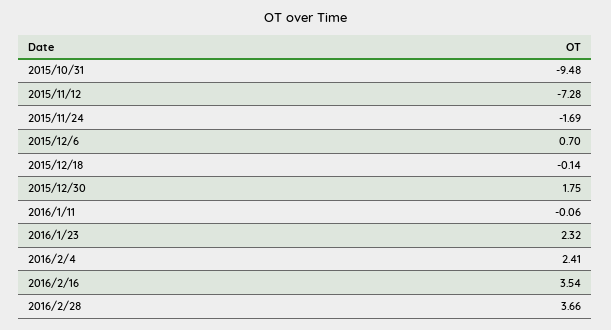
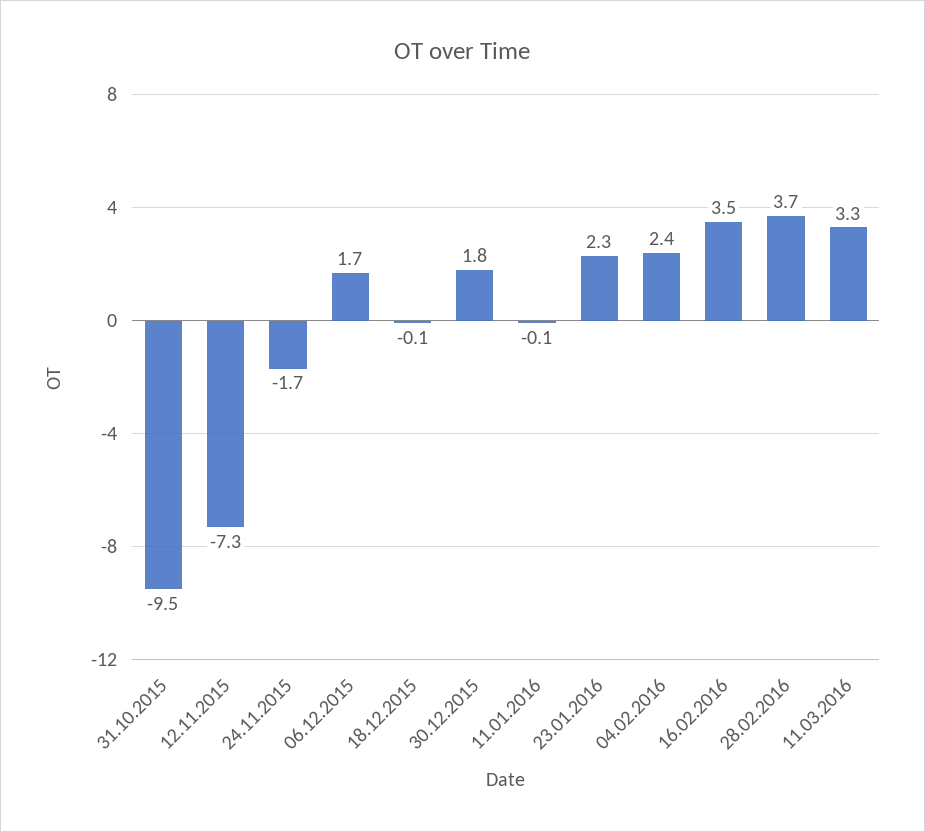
  {
    "2015/10/31": -9.48,
    "2015/11/12": -7.28,
    "2015/11/24": -1.69,
-   "2015/12/6": 0.7,
+   "2015/12/6": 1.7,
    "2015/12/18": -0.14,
    "2015/12/30": 1.75,
    "2016/1/11": -0.06,
    "2016/1/23": 2.32,
    "2016/2/4": 2.41,
    "2016/2/16": 3.54,
-   "2016/2/28": 3.66
+   "2016/2/28": 3.66,
+   "11.03.2016": 3.3
  }

